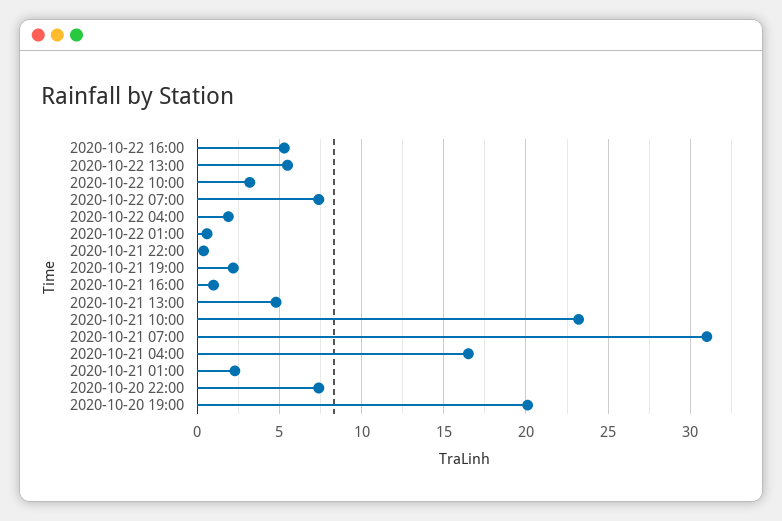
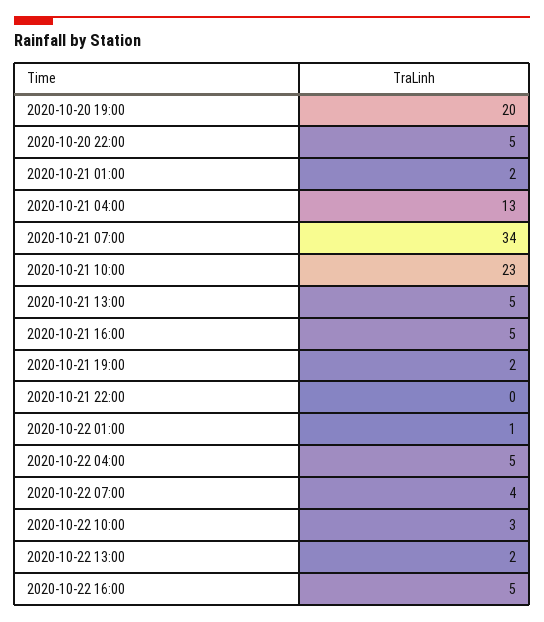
  {
    "2020-10-22 16:00": 5,
-   "2020-10-22 13:00": 5.5,
+   "2020-10-22 13:00": 2,
    "2020-10-22 10:00": 3,
-   "2020-10-22 07:00": 7.5,
+   "2020-10-22 07:00": 4,
-   "2020-10-22 04:00": 2,
+   "2020-10-22 04:00": 5,
    "2020-10-22 01:00": 1,
    "2020-10-21 22:00": 0,
    "2020-10-21 19:00": 2,
-   "2020-10-21 16:00": 1,
+   "2020-10-21 16:00": 5,
    "2020-10-21 13:00": 5,
    "2020-10-21 10:00": 23,
-   "2020-10-21 07:00": 31,
+   "2020-10-21 07:00": 34,
-   "2020-10-21 04:00": 16.5,
+   "2020-10-21 04:00": 13,
    "2020-10-21 01:00": 2,
-   "2020-10-20 22:00": 7.5,
+   "2020-10-20 22:00": 5,
    "2020-10-20 19:00": 20
  }

